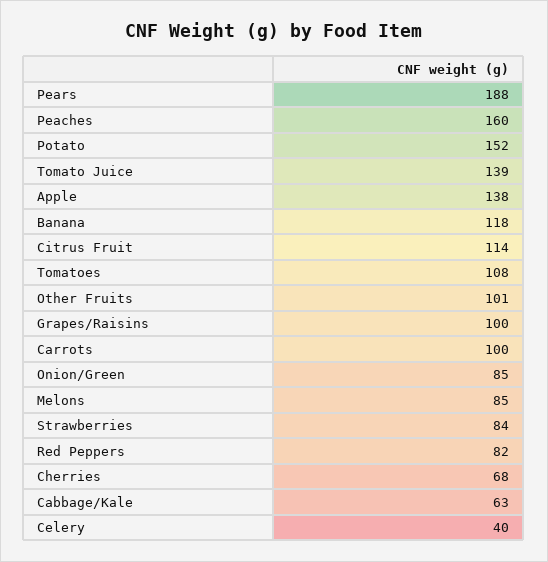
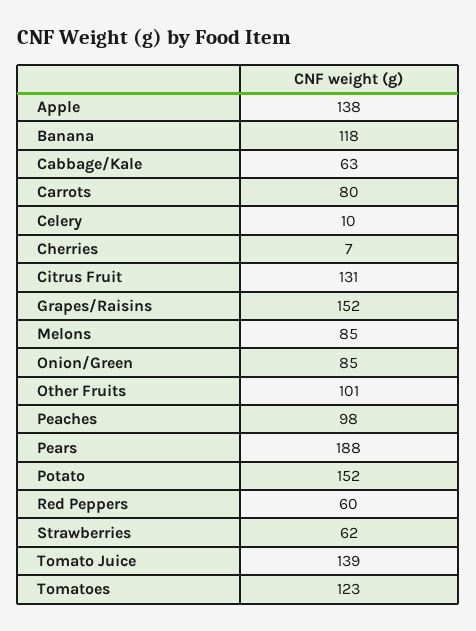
  {
    "Pears": 188,
-   "Peaches": 160,
+   "Peaches": 98,
    "Potato": 152,
    "Tomato Juice": 139,
    "Apple": 138,
    "Banana": 118,
-   "Citrus Fruit": 114,
+   "Citrus Fruit": 131,
-   "Tomatoes": 108,
+   "Tomatoes": 123,
    "Other Fruits": 101,
-   "Grapes/Raisins": 100,
+   "Grapes/Raisins": 152,
-   "Carrots": 100,
+   "Carrots": 80,
    "Onion/Green": 85,
    "Melons": 85,
-   "Strawberries": 84,
+   "Strawberries": 62,
-   "Red Peppers": 82,
+   "Red Peppers": 60,
-   "Cherries": 68,
+   "Cherries": 7,
    "Cabbage/Kale": 63,
-   "Celery": 40
+   "Celery": 10
  }

